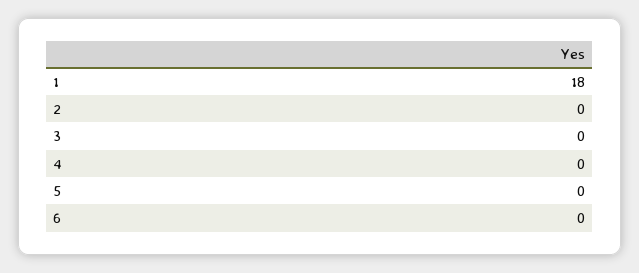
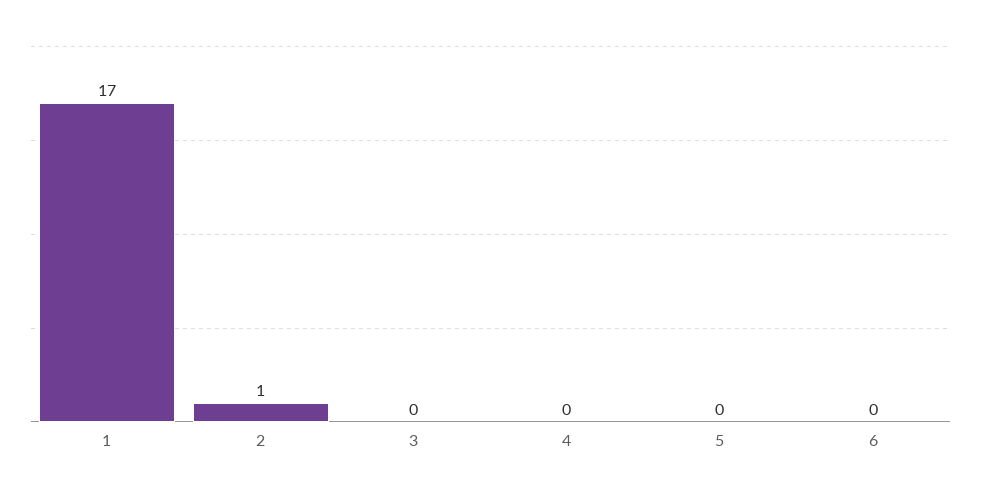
  {
-   "1": 18,
+   "1": 17,
-   "2": 0,
+   "2": 1,
    "3": 0,
    "4": 0,
    "5": 0,
    "6": 0
  }

